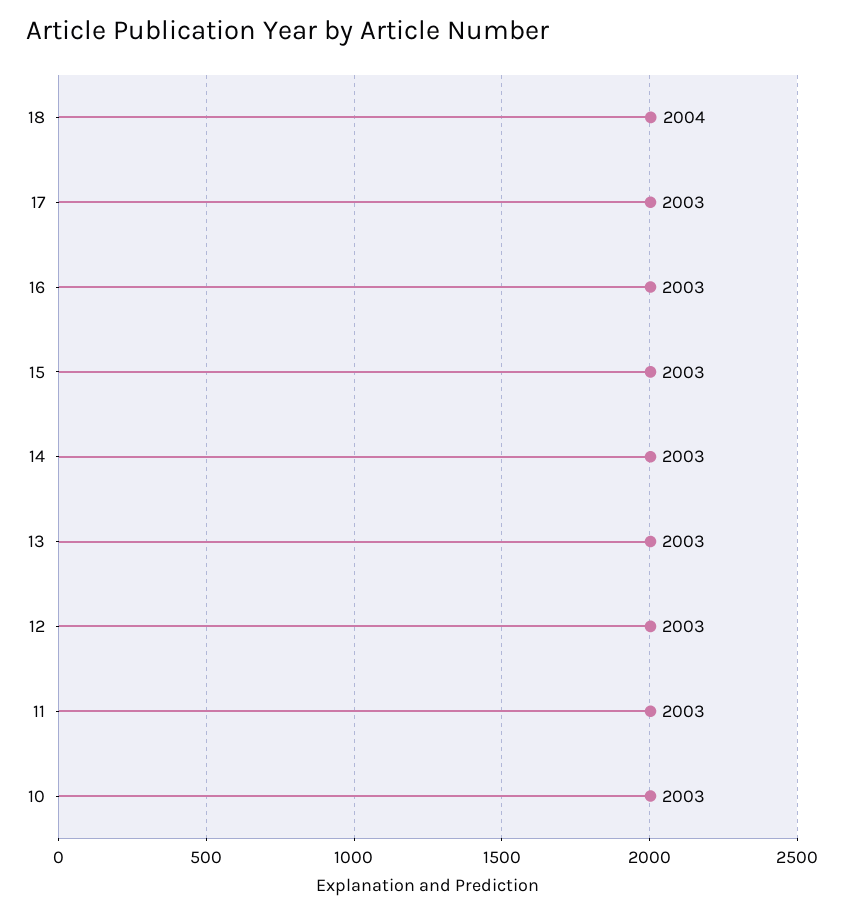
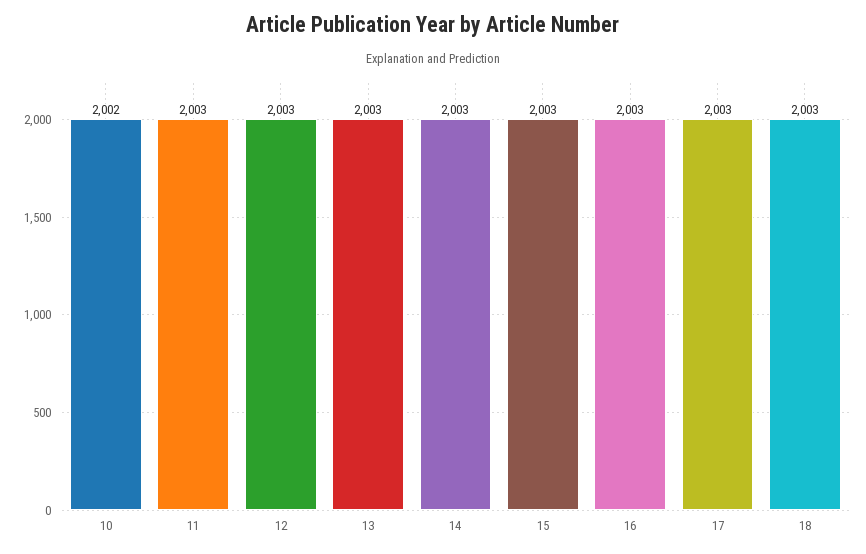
  {
-   "18": 2004,
+   "18": 2003,
    "17": 2003,
    "16": 2003,
    "15": 2003,
    "14": 2003,
    "13": 2003,
    "12": 2003,
    "11": 2003,
-   "10": 2003
+   "10": 2002
  }

